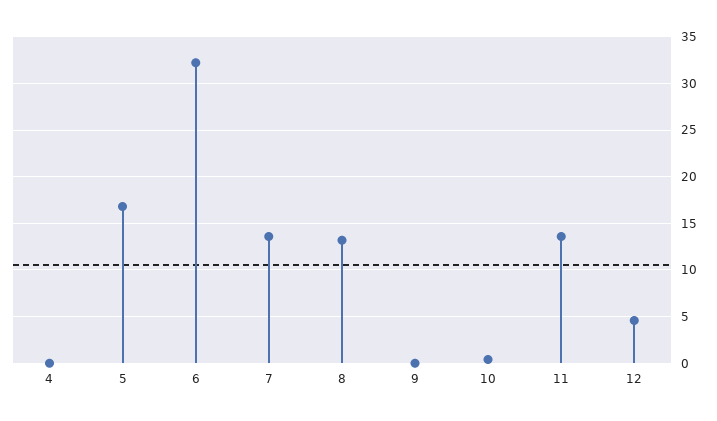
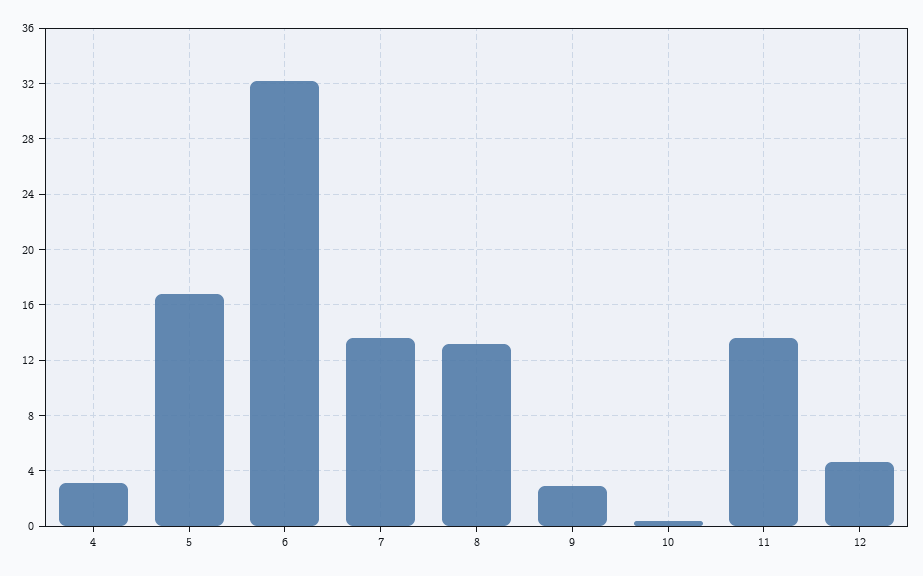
  {
-   "4": 0,
+   "4": 3,
    "5": 17,
    "6": 32,
    "7": 13.5,
    "8": 13,
-   "9": 0,
+   "9": 3,
    "10": 0.5,
    "11": 13.5,
    "12": 4.5
  }

